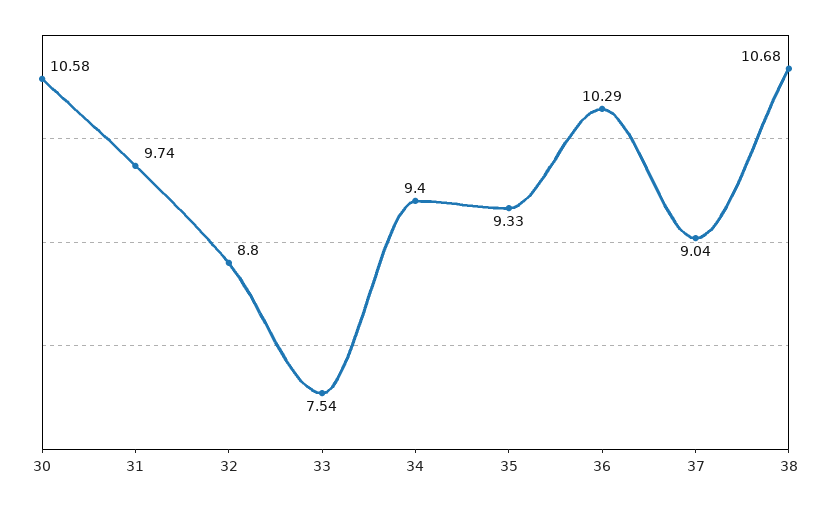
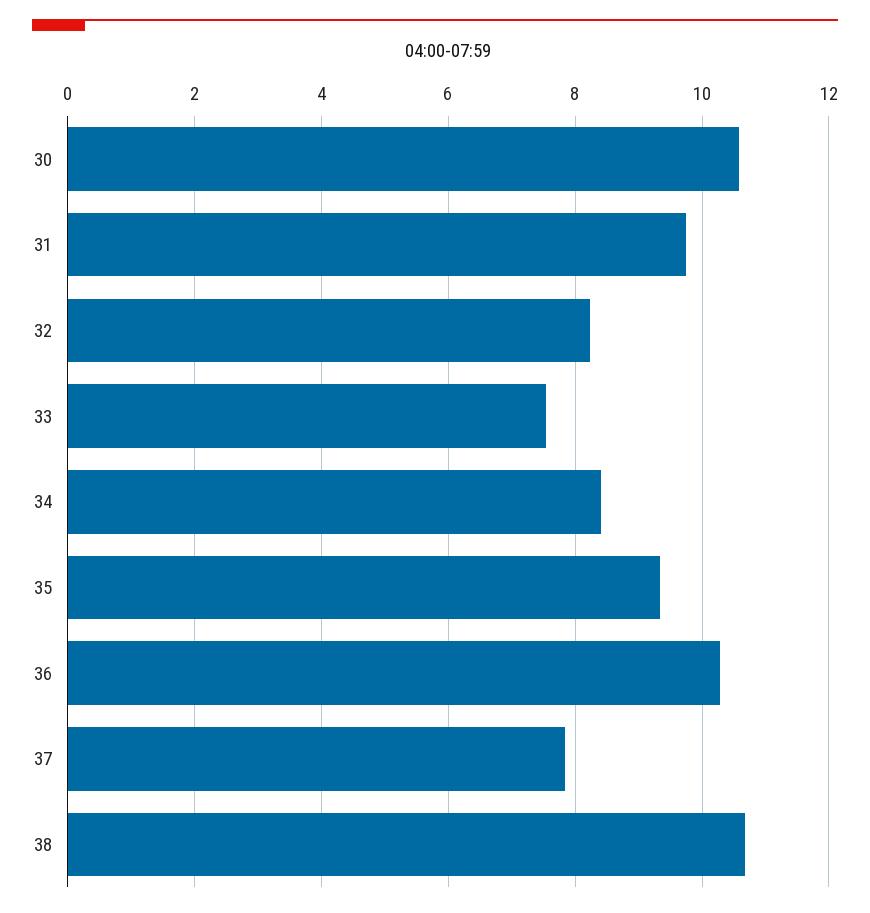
  {
    "30": 10.58,
    "31": 9.74,
-   "32": 8.8,
+   "32": 8.2,
    "33": 7.54,
-   "34": 9.4,
+   "34": 8.4,
    "35": 9.33,
    "36": 10.29,
-   "37": 9.04,
+   "37": 7.8,
    "38": 10.68
  }

